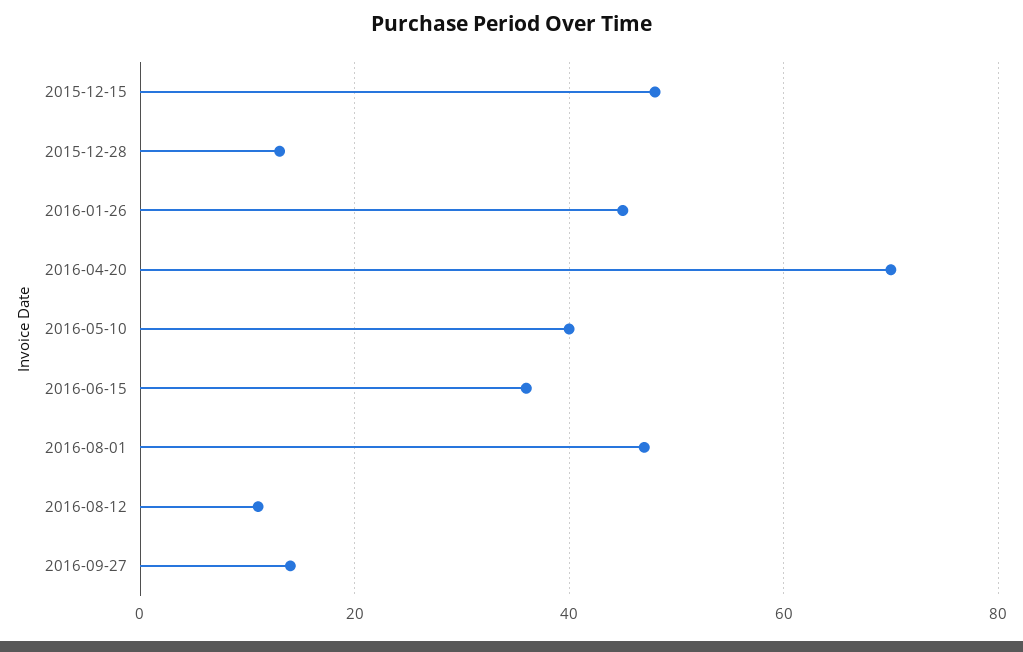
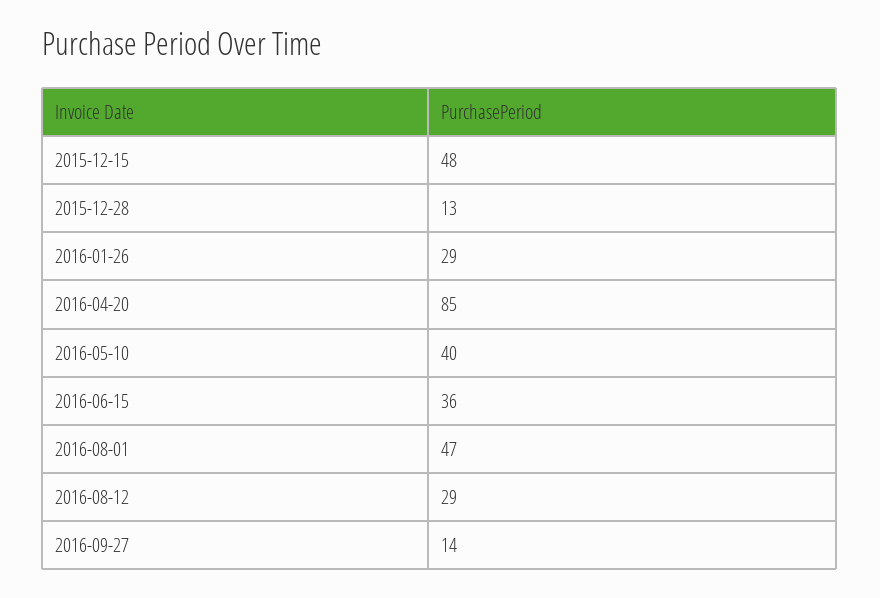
  {
    "2015-12-15": 48,
    "2015-12-28": 13,
-   "2016-01-26": 45,
+   "2016-01-26": 29,
-   "2016-04-20": 70,
+   "2016-04-20": 85,
    "2016-05-10": 40,
    "2016-06-15": 36,
    "2016-08-01": 47,
-   "2016-08-12": 10,
+   "2016-08-12": 29,
    "2016-09-27": 14
  }

